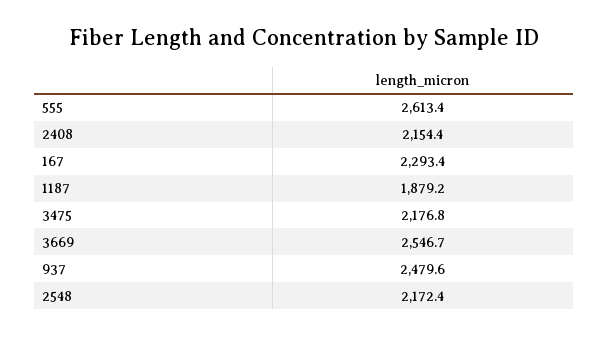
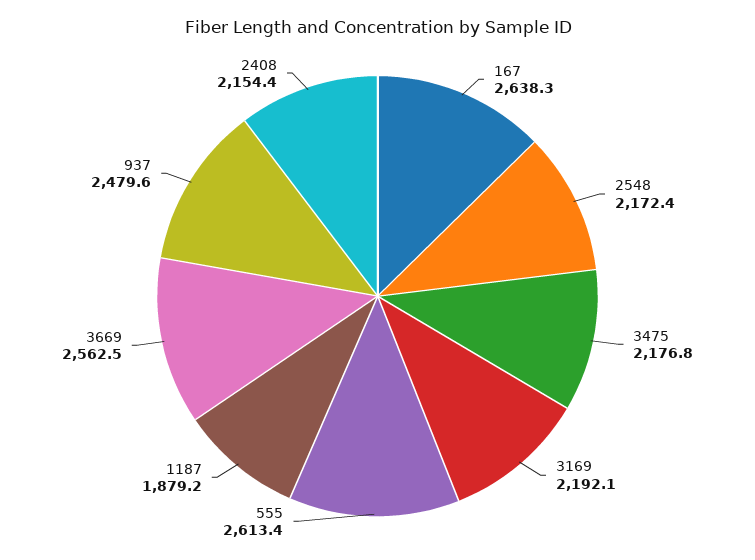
  {
    "555": 2613.4,
    "2408": 2154.4,
-   "167": 2293.4,
+   "167": 2638.3,
    "1187": 1879.2,
    "3475": 2176.8,
-   "3669": 2546.7,
+   "3669": 2562.5,
    "937": 2479.6,
-   "2548": 2172.4
+   "2548": 2172.4,
+   "3169": 2192.1
  }

